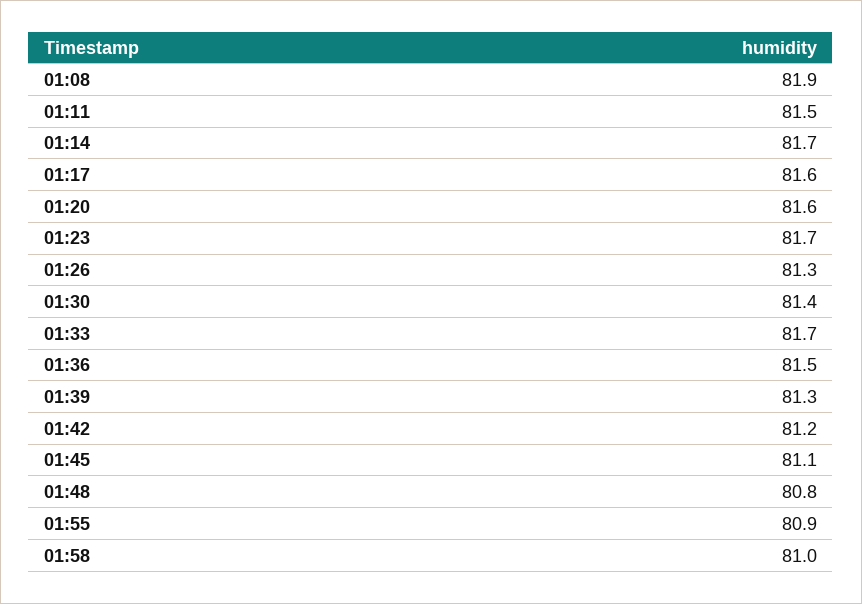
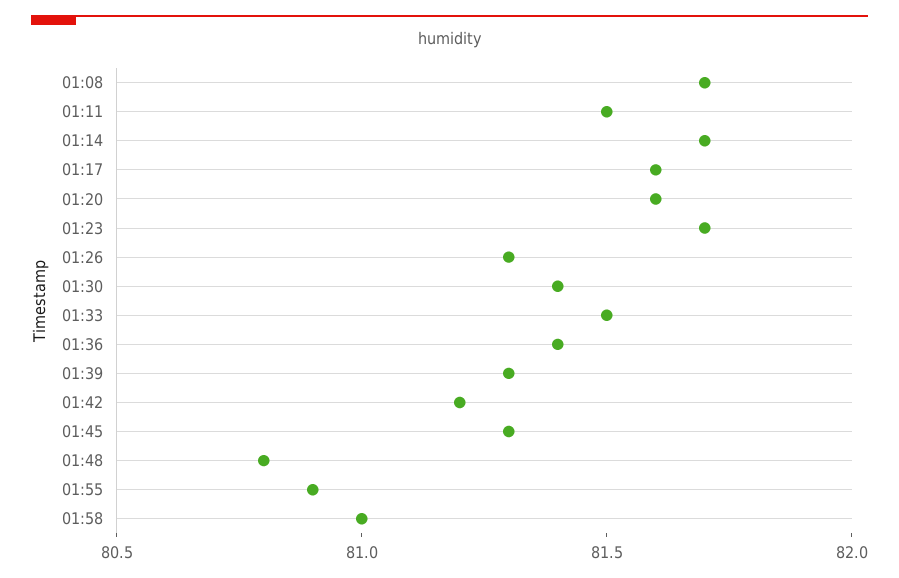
  {
-   "01:08": 81.9,
+   "01:08": 81.7,
    "01:11": 81.5,
    "01:14": 81.7,
    "01:17": 81.6,
    "01:20": 81.6,
    "01:23": 81.7,
    "01:26": 81.3,
    "01:30": 81.4,
-   "01:33": 81.7,
+   "01:33": 81.5,
-   "01:36": 81.5,
+   "01:36": 81.4,
    "01:39": 81.3,
    "01:42": 81.2,
-   "01:45": 81.1,
+   "01:45": 81.3,
    "01:48": 80.8,
    "01:55": 80.9,
    "01:58": 81
  }

